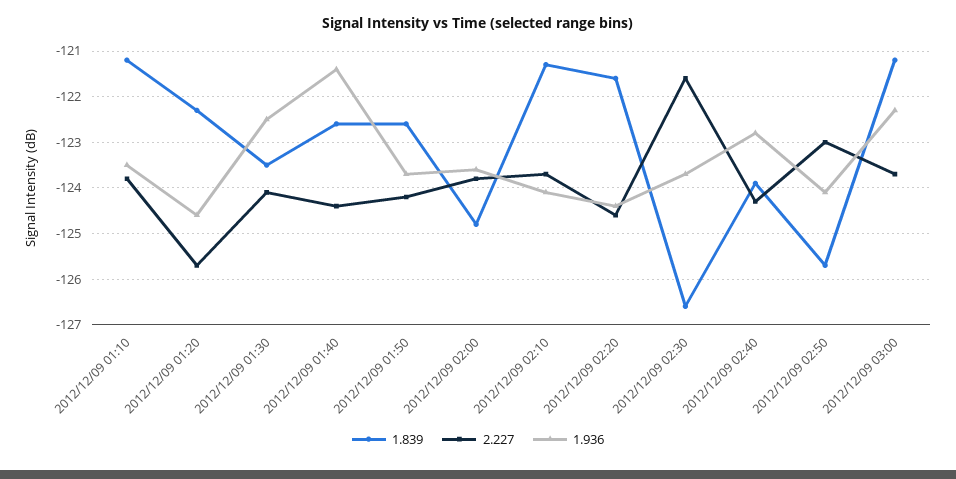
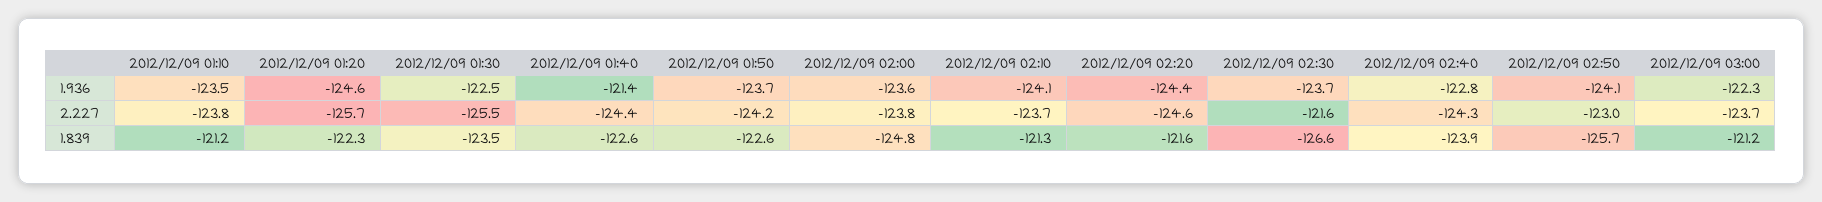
  {
    "1.839": {
      "2012/12/09 01:10": -121.2,
      "2012/12/09 01:20": -122.3,
      "2012/12/09 01:30": -123.5,
      "2012/12/09 01:40": -122.6,
      "2012/12/09 01:50": -122.6,
      "2012/12/09 02:00": -124.8,
      "2012/12/09 02:10": -121.3,
      "2012/12/09 02:20": -121.6,
      "2012/12/09 02:30": -126.6,
      "2012/12/09 02:40": -123.9,
      "2012/12/09 02:50": -125.7,
      "2012/12/09 03:00": -121.2
    },
    "2.227": {
      "2012/12/09 01:10": -123.8,
      "2012/12/09 01:20": -125.7,
-     "2012/12/09 01:30": -124,
+     "2012/12/09 01:30": -125.5,
      "2012/12/09 01:40": -124.4,
      "2012/12/09 01:50": -124.2,
      "2012/12/09 02:00": -123.8,
      "2012/12/09 02:10": -123.7,
      "2012/12/09 02:20": -124.6,
      "2012/12/09 02:30": -121.6,
      "2012/12/09 02:40": -124.3,
      "2012/12/09 02:50": -123,
      "2012/12/09 03:00": -123.7
    },
    "1.936": {
      "2012/12/09 01:10": -123.5,
      "2012/12/09 01:20": -124.6,
      "2012/12/09 01:30": -122.5,
      "2012/12/09 01:40": -121.4,
      "2012/12/09 01:50": -123.7,
      "2012/12/09 02:00": -123.6,
      "2012/12/09 02:10": -124.1,
      "2012/12/09 02:20": -124.4,
      "2012/12/09 02:30": -123.7,
      "2012/12/09 02:40": -122.8,
      "2012/12/09 02:50": -124.1,
      "2012/12/09 03:00": -122.3
    }
  }

